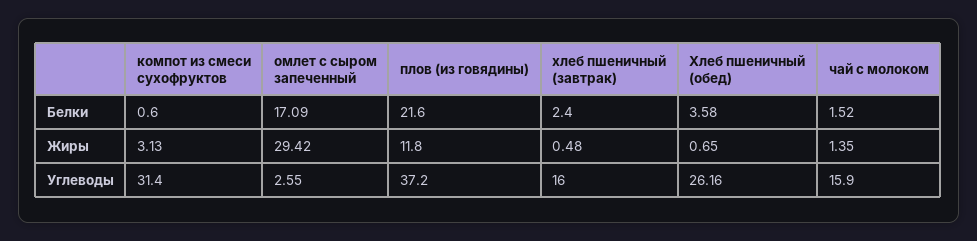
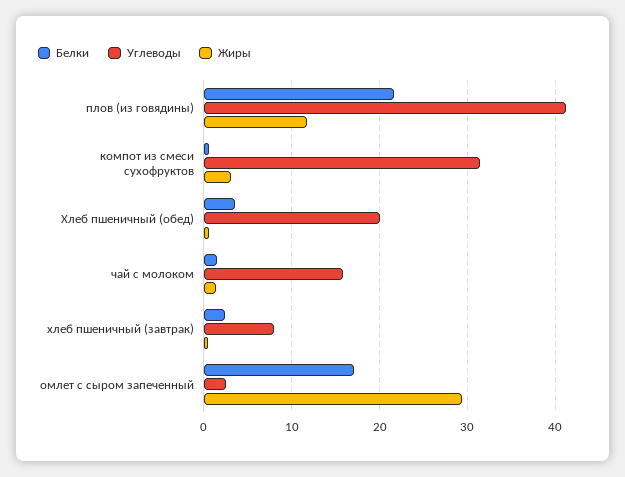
  {
    "Белки": {
      "компот из смеси сухофруктов": 0.6,
      "омлет с сыром запеченный": 17.09,
      "плов (из говядины)": 21.6,
      "хлеб пшеничный (завтрак)": 2.4,
      "Хлеб пшеничный (обед)": 3.58,
      "чай с молоком": 1.52
    },
    "Жиры": {
      "компот из смеси сухофруктов": 3.13,
      "омлет с сыром запеченный": 29.42,
      "плов (из говядины)": 11.8,
      "хлеб пшеничный (завтрак)": 0.48,
      "Хлеб пшеничный (обед)": 0.65,
      "чай с молоком": 1.35
    },
    "Углеводы": {
      "компот из смеси сухофруктов": 31.4,
      "омлет с сыром запеченный": 2.55,
-     "плов (из говядины)": 37.2,
+     "плов (из говядины)": 41,
-     "хлеб пшеничный (завтрак)": 16,
+     "хлеб пшеничный (завтрак)": 8,
-     "Хлеб пшеничный (обед)": 26.16,
+     "Хлеб пшеничный (обед)": 20,
      "чай с молоком": 15.9
    }
  }

